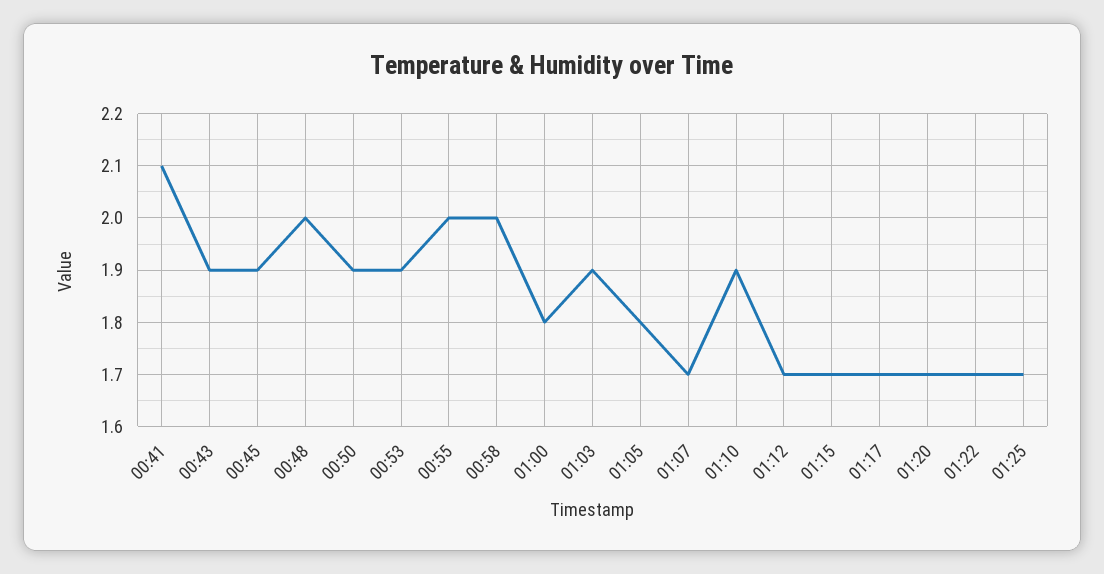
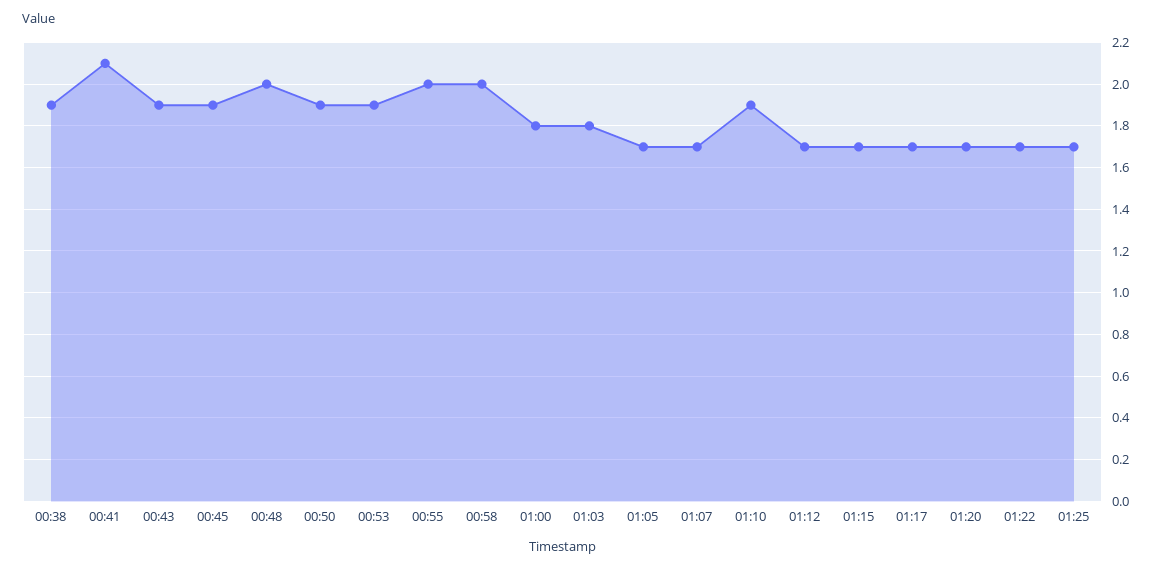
  {
    "00:41": 2.1,
    "00:43": 1.9,
    "00:45": 1.9,
    "00:48": 2,
    "00:50": 1.9,
    "00:53": 1.9,
    "00:55": 2,
    "00:58": 2,
    "01:00": 1.8,
-   "01:03": 1.9,
+   "01:03": 1.8,
-   "01:05": 1.8,
+   "01:05": 1.7,
    "01:07": 1.7,
    "01:10": 1.9,
    "01:12": 1.7,
    "01:15": 1.7,
    "01:17": 1.7,
    "01:20": 1.7,
    "01:22": 1.7,
-   "01:25": 1.7
+   "01:25": 1.7,
+   "00:38": 1.9
  }

